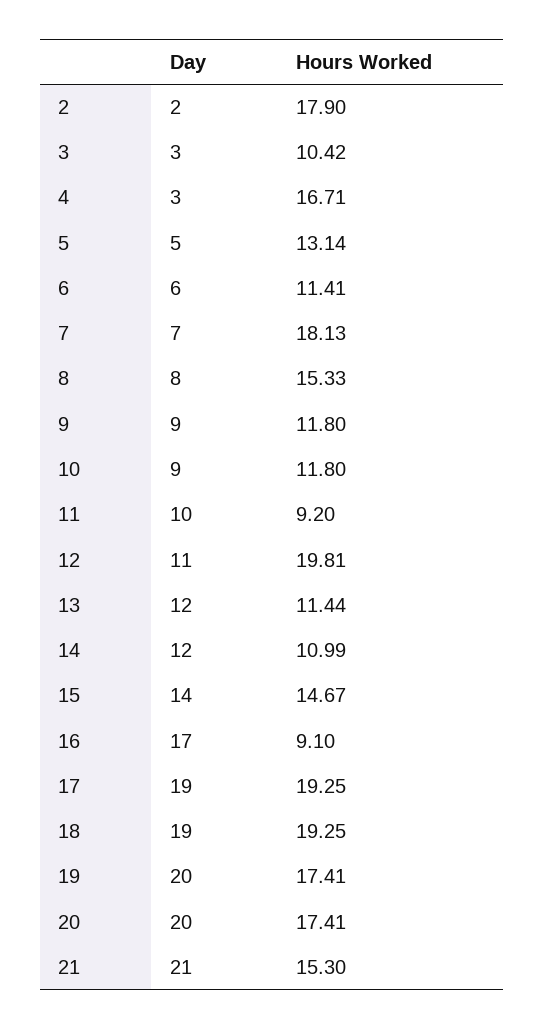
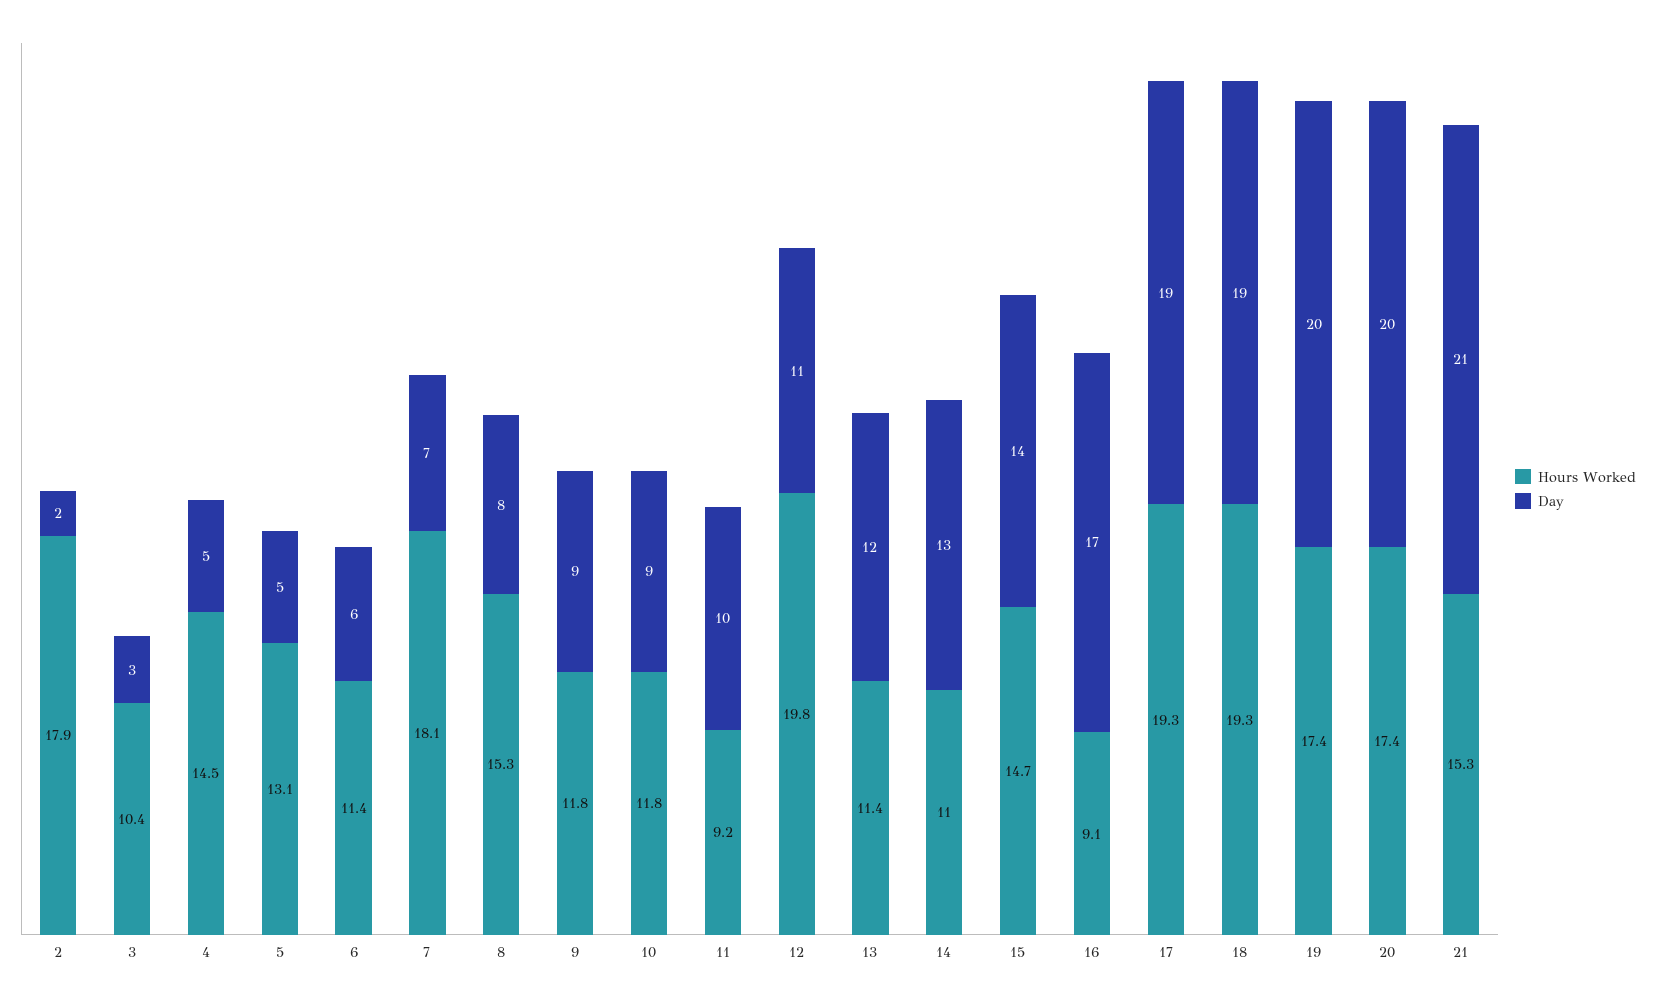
  {
    "Day": {
      "2": 2,
      "3": 3,
-     "4": 3,
+     "4": 5,
      "5": 5,
      "6": 6,
      "7": 7,
      "8": 8,
      "9": 9,
      "10": 9,
      "11": 10,
      "12": 11,
      "13": 12,
-     "14": 12,
+     "14": 13,
      "15": 14,
      "16": 17,
      "17": 19,
      "18": 19,
      "19": 20,
      "20": 20,
      "21": 21
    },
    "Hours Worked": {
      "2": 17.9,
      "3": 10.42,
-     "4": 16.71,
+     "4": 14.5,
      "5": 13.14,
      "6": 11.41,
      "7": 18.13,
      "8": 15.33,
      "9": 11.8,
      "10": 11.8,
      "11": 9.2,
      "12": 19.81,
      "13": 11.44,
      "14": 10.99,
      "15": 14.67,
      "16": 9.1,
      "17": 19.25,
      "18": 19.25,
      "19": 17.41,
      "20": 17.41,
      "21": 15.3
    }
  }

